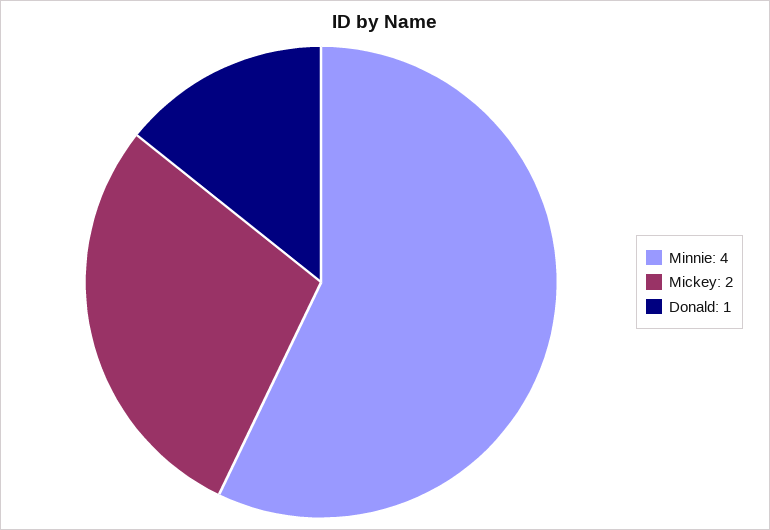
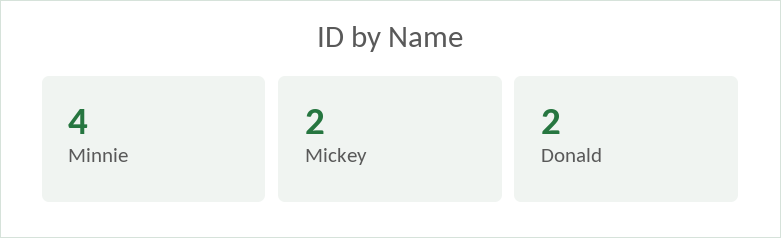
  {
    "Minnie": 4,
    "Mickey": 2,
-   "Donald": 1
+   "Donald": 2
  }

